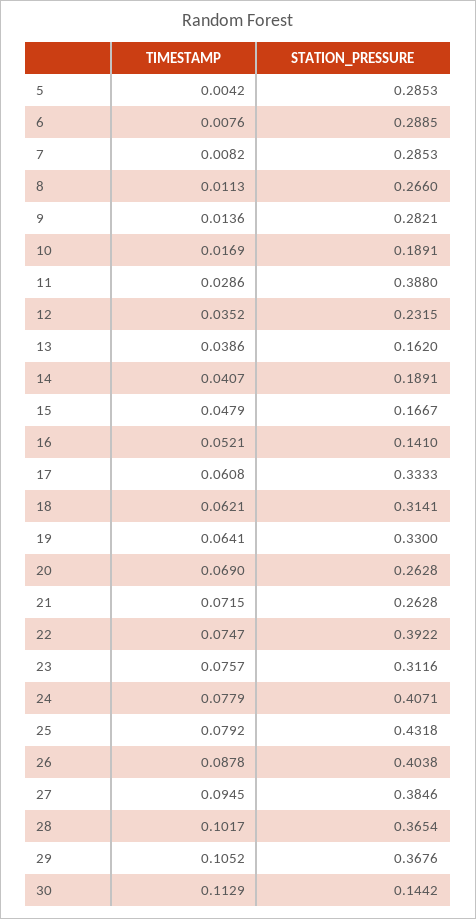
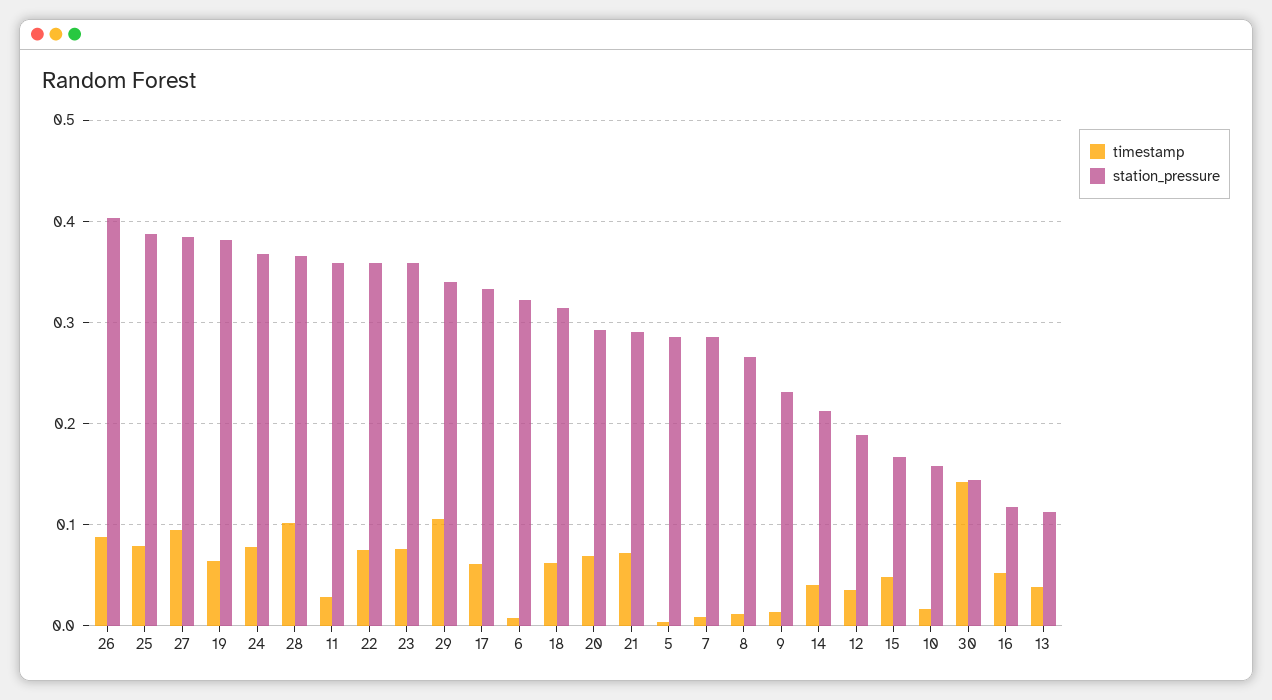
  {
    "TIMESTAMP": {
      "5": 0.0042,
      "6": 0.0076,
      "7": 0.0082,
      "8": 0.0113,
      "9": 0.0136,
      "10": 0.0169,
      "11": 0.0286,
      "12": 0.0352,
      "13": 0.0386,
      "14": 0.0407,
      "15": 0.0479,
      "16": 0.0521,
      "17": 0.0608,
      "18": 0.0621,
      "19": 0.0641,
      "20": 0.069,
      "21": 0.0715,
      "22": 0.0747,
      "23": 0.0757,
      "24": 0.0779,
      "25": 0.0792,
      "26": 0.0878,
      "27": 0.0945,
      "28": 0.1017,
      "29": 0.1052,
-     "30": 0.1129
+     "30": 0.14
    },
    "STATION_PRESSURE": {
      "5": 0.2853,
-     "6": 0.2885,
+     "6": 0.32,
      "7": 0.2853,
      "8": 0.266,
-     "9": 0.2821,
+     "9": 0.23,
-     "10": 0.1891,
+     "10": 0.16,
-     "11": 0.388,
+     "11": 0.36,
-     "12": 0.2315,
+     "12": 0.19,
-     "13": 0.162,
+     "13": 0.11,
-     "14": 0.1891,
+     "14": 0.21,
      "15": 0.1667,
-     "16": 0.141,
+     "16": 0.12,
      "17": 0.3333,
      "18": 0.3141,
-     "19": 0.33,
+     "19": 0.38,
-     "20": 0.2628,
+     "20": 0.29,
-     "21": 0.2628,
+     "21": 0.29,
-     "22": 0.3922,
+     "22": 0.36,
-     "23": 0.3116,
+     "23": 0.36,
-     "24": 0.4071,
+     "24": 0.37,
-     "25": 0.4318,
+     "25": 0.39,
      "26": 0.4038,
      "27": 0.3846,
      "28": 0.3654,
-     "29": 0.3676,
+     "29": 0.34,
      "30": 0.1442
    }
  }

